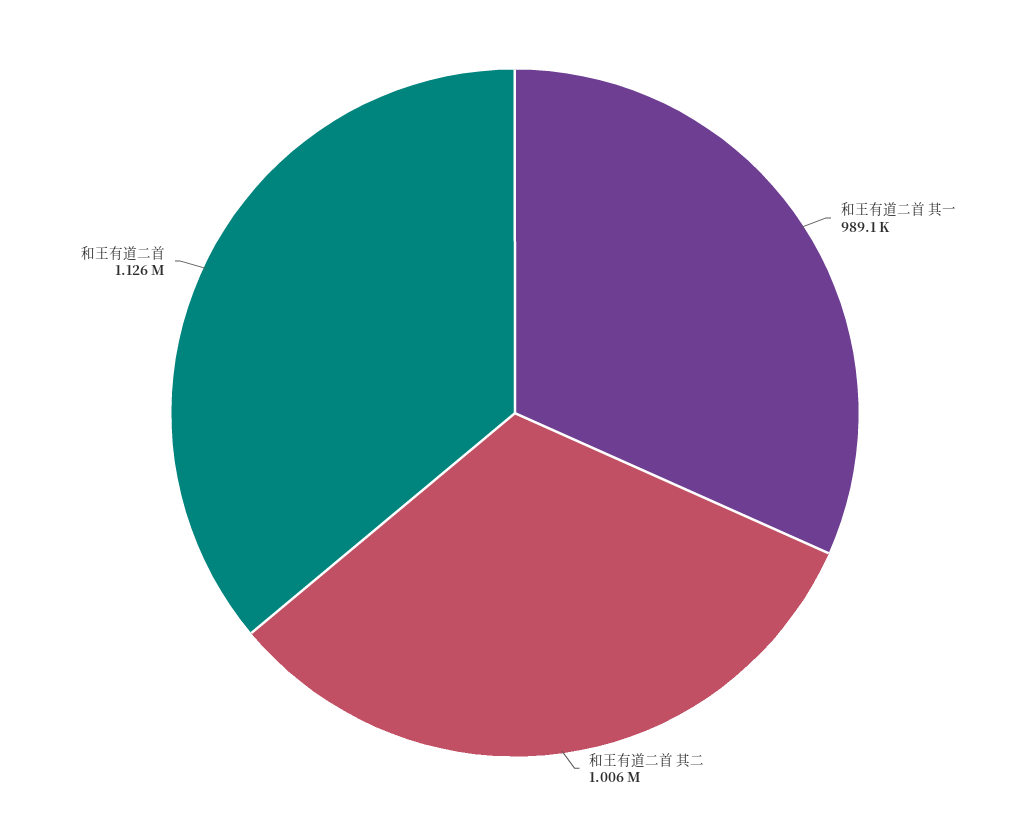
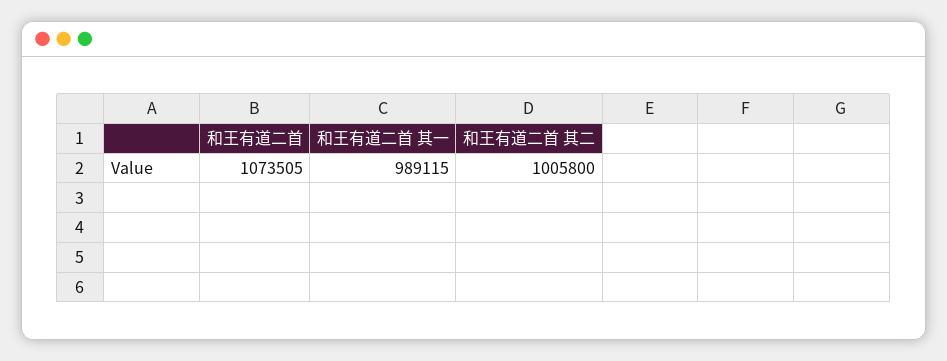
  {
    "和王有道二首 其一": 989115,
    "和王有道二首 其二": 1005800,
-   "和王有道二首": 1126000
+   "和王有道二首": 1073505
  }

